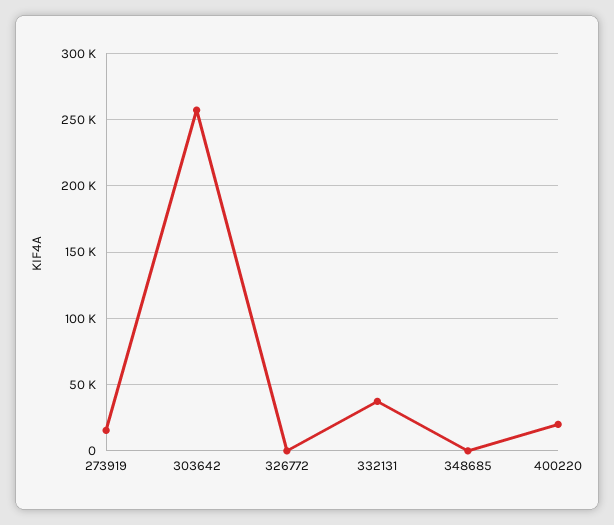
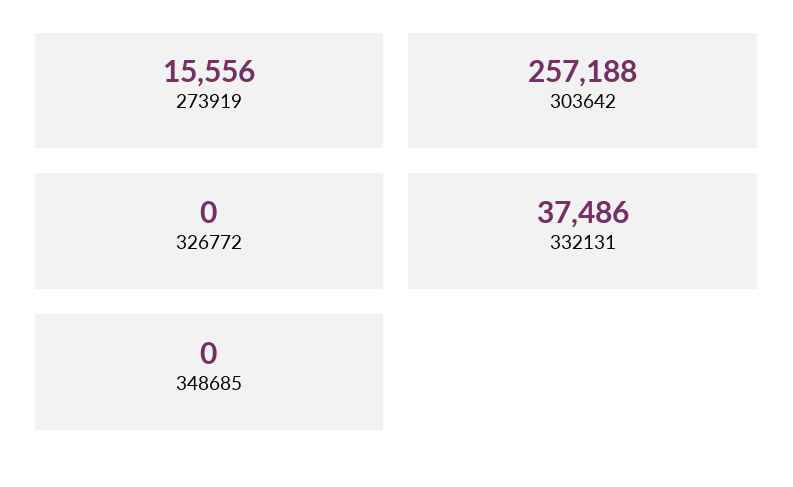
  {
    "273919": 15556,
    "303642": 257188,
    "326772": 0,
    "332131": 37486,
-   "348685": 0,
+   "348685": 0
-   "400220": 20000
  }

